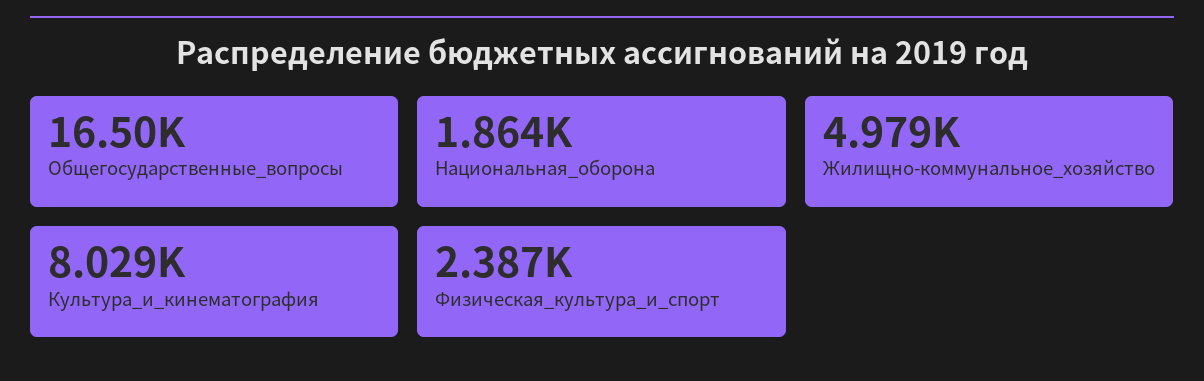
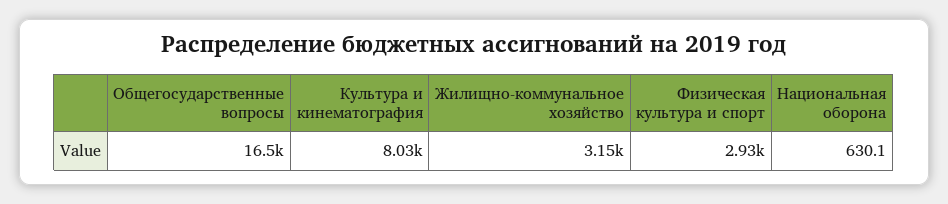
  {
    "Общегосударственные_вопросы": 16500,
-   "Национальная_оборона": 1864,
+   "Национальная_оборона": 630.1,
-   "Жилищно-коммунальное_хозяйство": 4979,
+   "Жилищно-коммунальное_хозяйство": 3150,
    "Культура_и_кинематография": 8029,
-   "Физическая_культура_и_спорт": 2387
+   "Физическая_культура_и_спорт": 2930
  }

